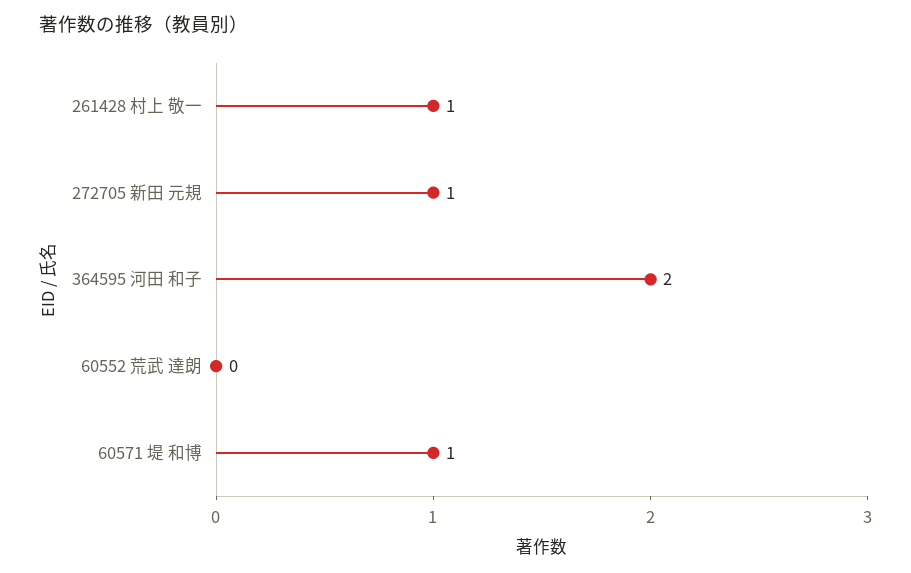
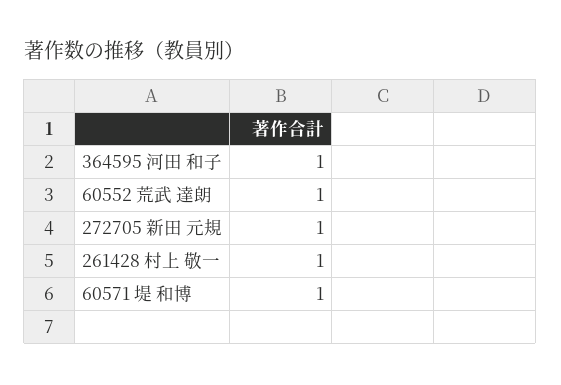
  {
    "261428 村上 敬一": 1,
    "272705 新田 元規": 1,
-   "364595 河田 和子": 2,
+   "364595 河田 和子": 1,
-   "60552 荒武 達朗": 0,
+   "60552 荒武 達朗": 1,
    "60571 堤 和博": 1
  }

